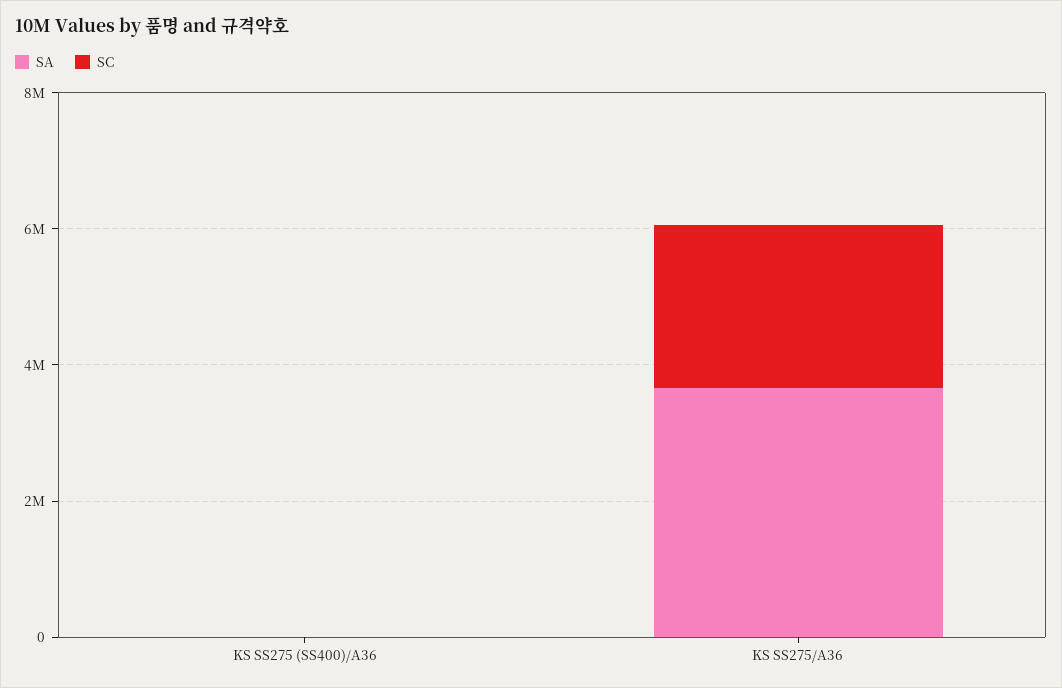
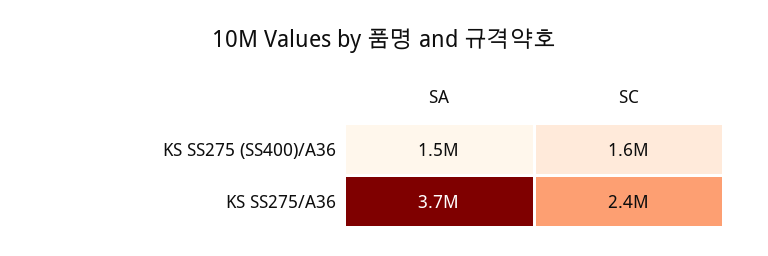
  {
    "SA": {
-     "KS SS275 (SS400)/A36": 0,
+     "KS SS275 (SS400)/A36": 1500000,
      "KS SS275/A36": 3700000
    },
    "SC": {
-     "KS SS275 (SS400)/A36": 0,
+     "KS SS275 (SS400)/A36": 1600000,
      "KS SS275/A36": 2400000
    }
  }

